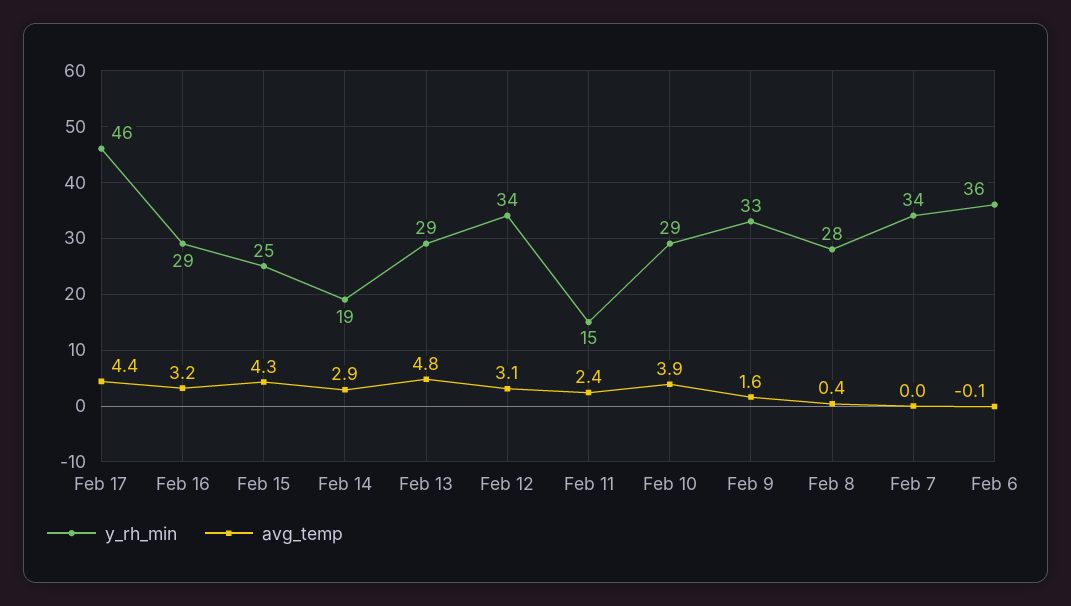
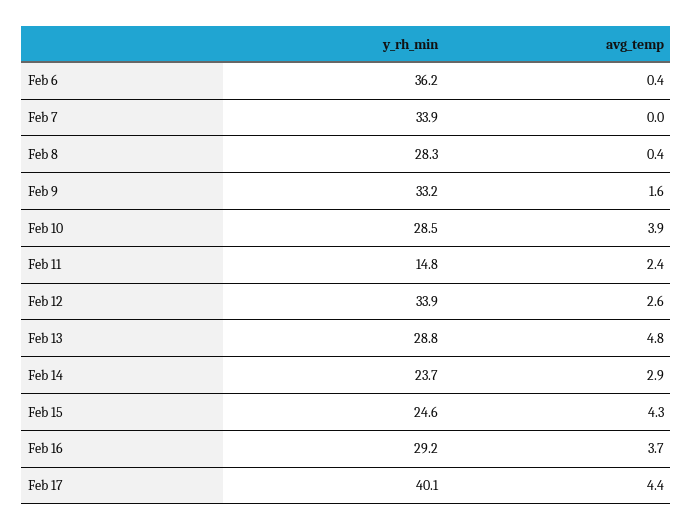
  {
    "y_rh_min": {
-     "Feb 17": 46,
+     "Feb 17": 40.1,
      "Feb 16": 29.2,
      "Feb 15": 24.6,
-     "Feb 14": 19,
+     "Feb 14": 23.7,
      "Feb 13": 28.8,
      "Feb 12": 33.9,
      "Feb 11": 14.8,
      "Feb 10": 28.5,
      "Feb 9": 33.2,
      "Feb 8": 28.3,
      "Feb 7": 33.9,
      "Feb 6": 36.2
    },
    "avg_temp": {
      "Feb 17": 4.4,
-     "Feb 16": 3.2,
+     "Feb 16": 3.7,
      "Feb 15": 4.3,
      "Feb 14": 2.9,
      "Feb 13": 4.8,
-     "Feb 12": 3.1,
+     "Feb 12": 2.6,
      "Feb 11": 2.4,
      "Feb 10": 3.9,
      "Feb 9": 1.6,
      "Feb 8": 0.4,
      "Feb 7": 0,
-     "Feb 6": -0.1
+     "Feb 6": 0.4
    }
  }

